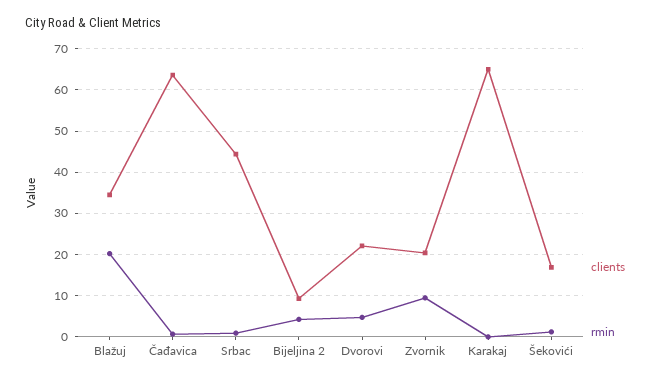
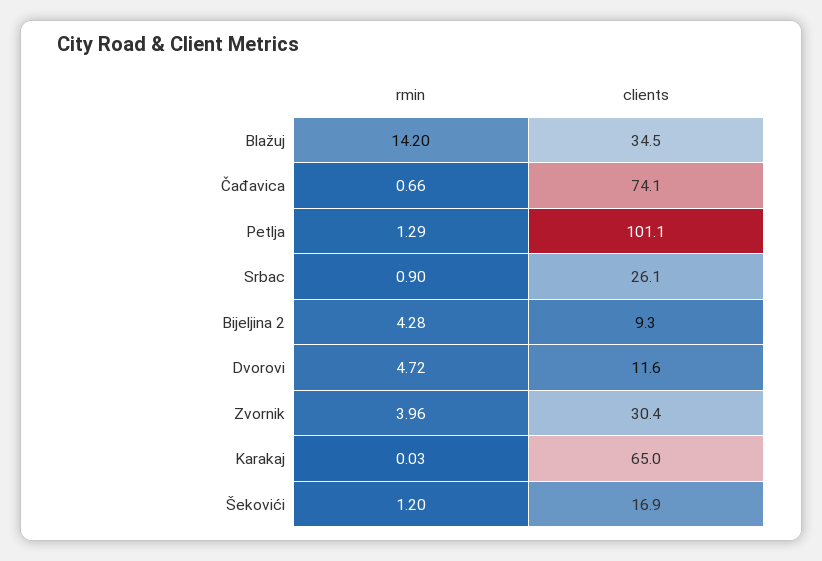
  {
    "clients": {
      "Blažuj": 34.5,
-     "Čađavica": 64,
+     "Čađavica": 74.1,
-     "Srbac": 44,
+     "Srbac": 26.1,
      "Bijeljina 2": 9.3,
-     "Dvorovi": 22,
+     "Dvorovi": 11.6,
-     "Zvornik": 20,
+     "Zvornik": 30.4,
      "Karakaj": 65,
-     "Šekovići": 16.9
+     "Šekovići": 16.9,
+     "Petlja": 101.1
    },
    "rmin": {
-     "Blažuj": 20,
+     "Blažuj": 14.2,
      "Čađavica": 0.66,
      "Srbac": 0.9,
      "Bijeljina 2": 4.28,
      "Dvorovi": 4.72,
-     "Zvornik": 10,
+     "Zvornik": 3.96,
      "Karakaj": 0.03,
-     "Šekovići": 1.2
+     "Šekovići": 1.2,
+     "Petlja": 1.29
    }
  }

